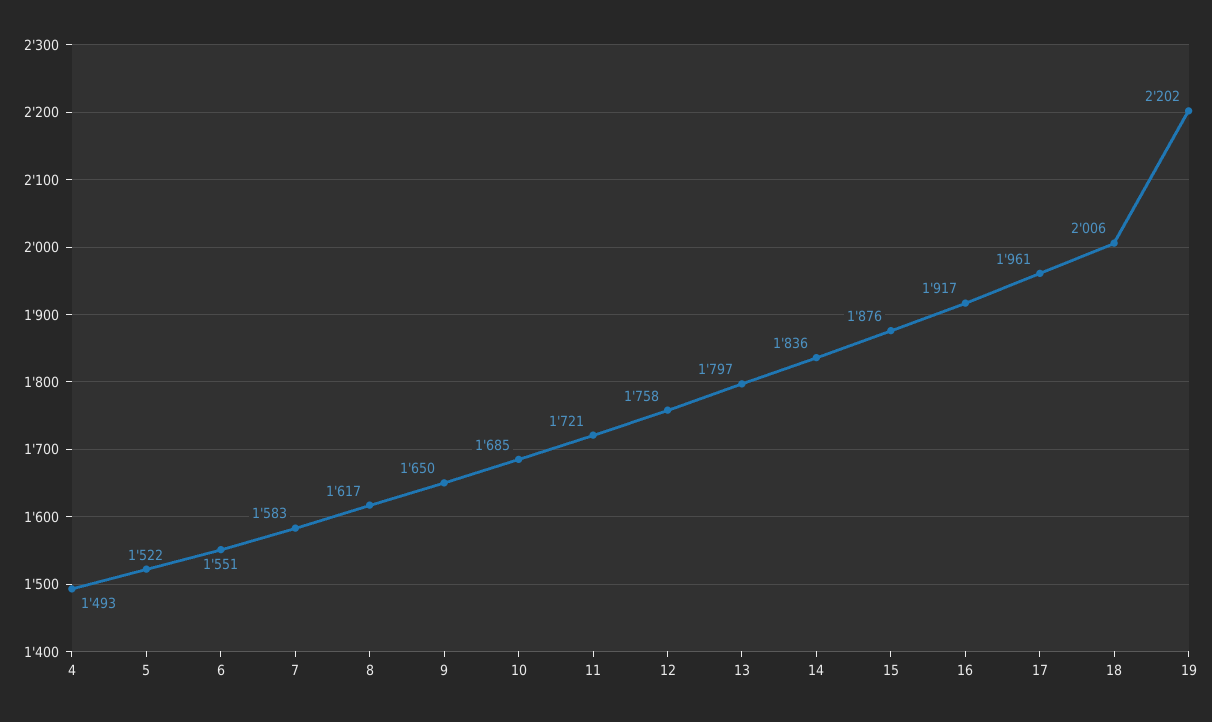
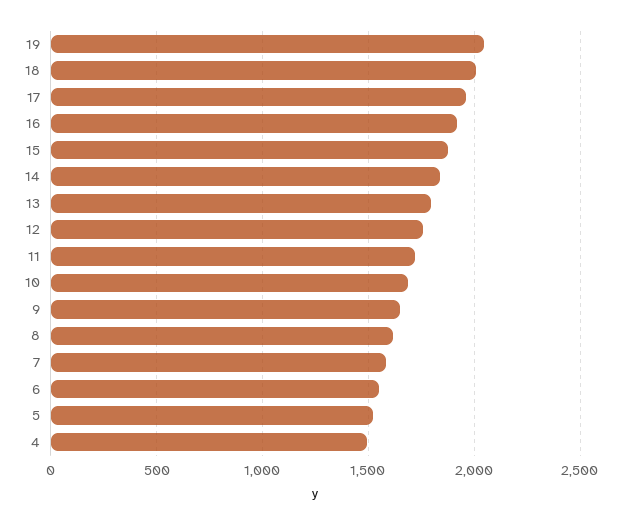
  {
    "4": 1493,
    "5": 1522,
    "6": 1551,
    "7": 1583,
    "8": 1617,
    "9": 1650,
    "10": 1685,
    "11": 1721,
    "12": 1758,
    "13": 1797,
    "14": 1836,
    "15": 1876,
    "16": 1917,
    "17": 1961,
    "18": 2006,
-   "19": 2202
+   "19": 2050
  }

